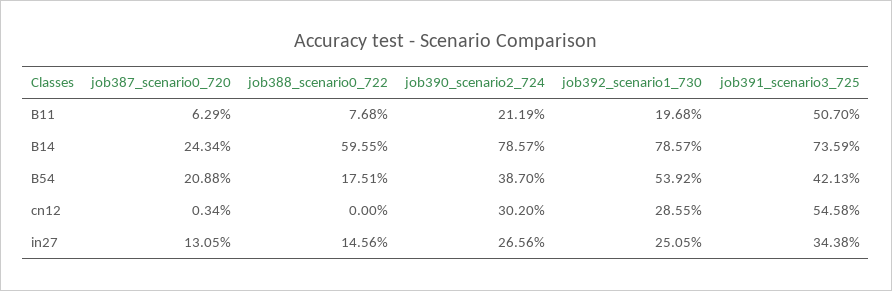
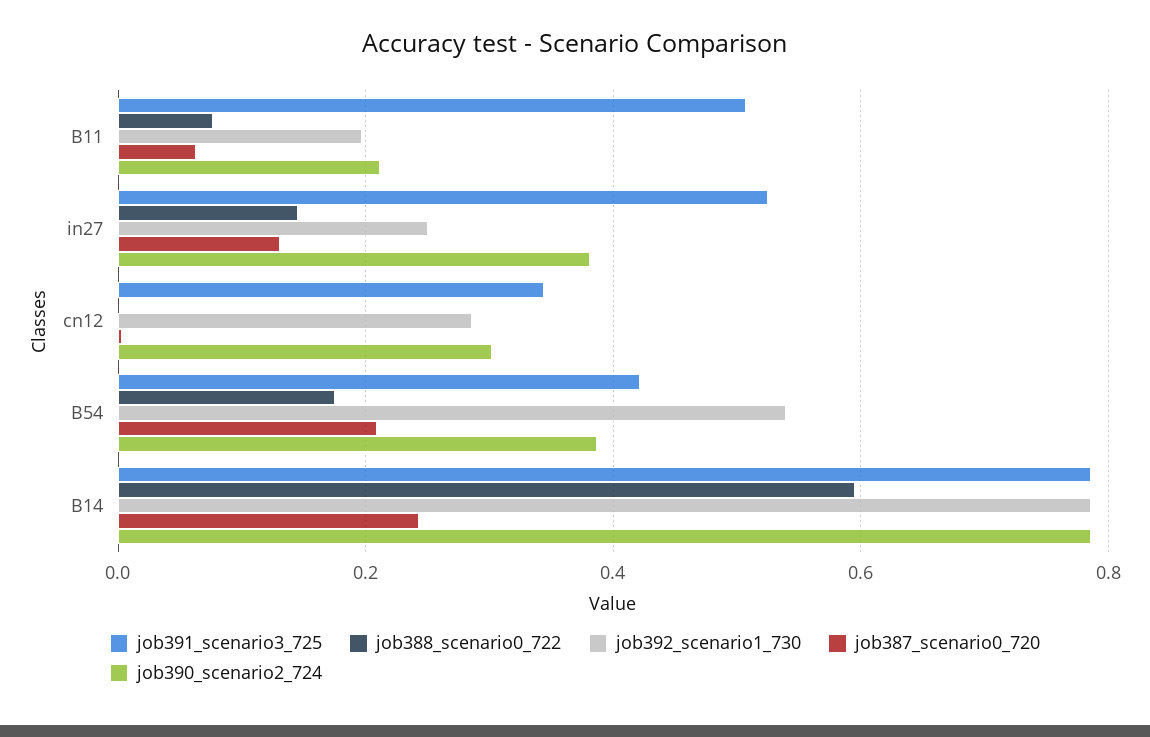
  {
    "job387_scenario0_720": {
      "B11": 0.0629,
      "B14": 0.2434,
      "B54": 0.2088,
      "cn12": 0.0034,
      "in27": 0.1305
    },
    "job388_scenario0_722": {
      "B11": 0.0768,
      "B14": 0.5955,
      "B54": 0.1751,
      "cn12": 0,
      "in27": 0.1456
    },
    "job390_scenario2_724": {
      "B11": 0.2119,
      "B14": 0.7857,
      "B54": 0.387,
      "cn12": 0.302,
-     "in27": 0.2656
+     "in27": 0.38
    },
    "job392_scenario1_730": {
      "B11": 0.1968,
      "B14": 0.7857,
      "B54": 0.5392,
      "cn12": 0.2855,
      "in27": 0.2505
    },
    "job391_scenario3_725": {
      "B11": 0.507,
-     "B14": 0.7359,
+     "B14": 0.78,
      "B54": 0.4213,
-     "cn12": 0.5458,
+     "cn12": 0.34,
-     "in27": 0.3438
+     "in27": 0.52
    }
  }

